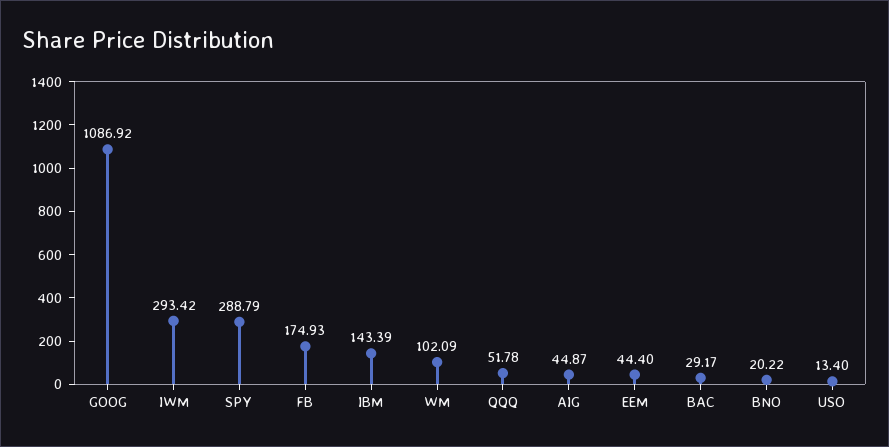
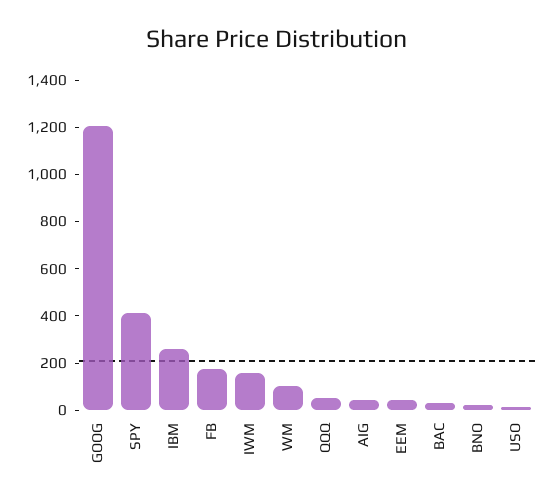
  {
-   "GOOG": 1086.92,
+   "GOOG": 1200,
-   "IWM": 293.42,
+   "IWM": 150,
-   "SPY": 288.79,
+   "SPY": 400,
    "FB": 174.93,
-   "IBM": 143.39,
+   "IBM": 250,
    "WM": 102.09,
    "QQQ": 51.78,
    "AIG": 44.87,
    "EEM": 44.4,
    "BAC": 29.17,
    "BNO": 20.22,
    "USO": 13.4
  }

